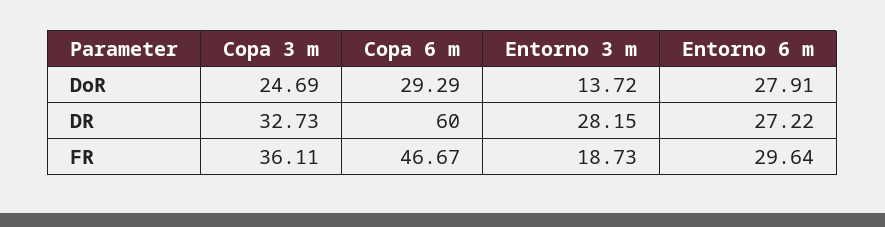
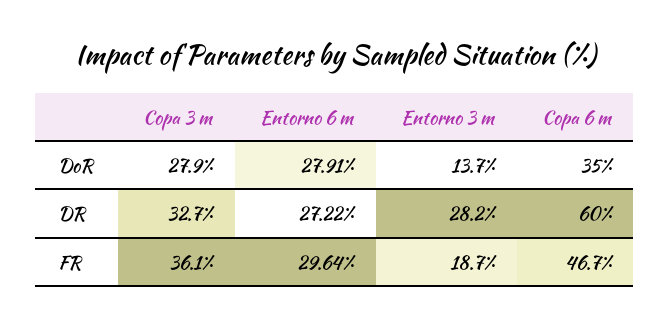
  {
    "Copa 3 m": {
-     "DoR": 24.69,
+     "DoR": 27.9,
      "DR": 32.73,
      "FR": 36.11
    },
    "Copa 6 m": {
-     "DoR": 29.29,
+     "DoR": 35,
      "DR": 60,
      "FR": 46.67
    },
    "Entorno 3 m": {
      "DoR": 13.72,
      "DR": 28.15,
      "FR": 18.73
    },
    "Entorno 6 m": {
      "DoR": 27.91,
      "DR": 27.22,
      "FR": 29.64
    }
  }

